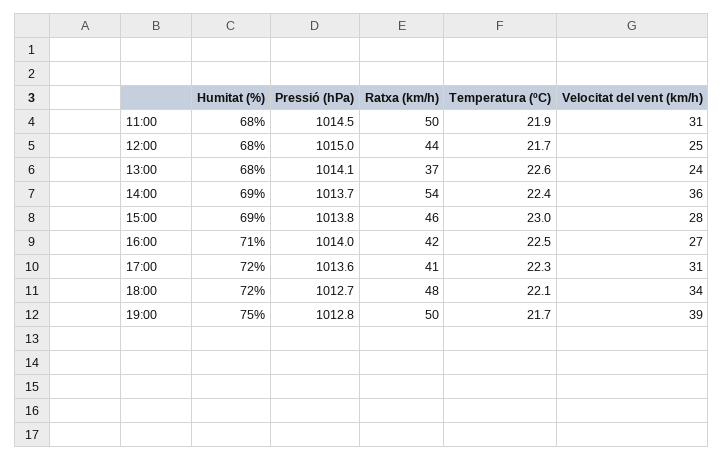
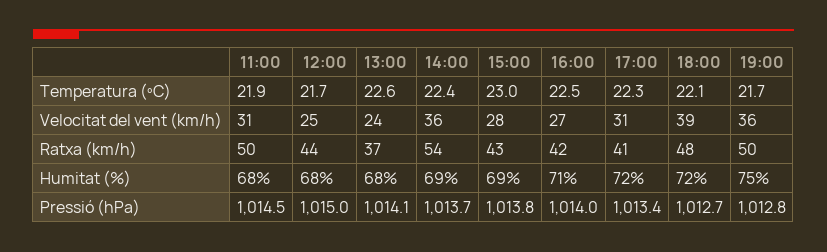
  {
    "Humitat (%)": {
      "11:00": 68,
      "12:00": 68,
      "13:00": 68,
      "14:00": 69,
      "15:00": 69,
      "16:00": 71,
      "17:00": 72,
      "18:00": 72,
      "19:00": 75
    },
    "Pressió (hPa)": {
      "11:00": 1014.5,
      "12:00": 1015,
      "13:00": 1014.1,
      "14:00": 1013.7,
      "15:00": 1013.8,
      "16:00": 1014,
-     "17:00": 1013.6,
+     "17:00": 1013.4,
      "18:00": 1012.7,
      "19:00": 1012.8
    },
    "Ratxa (km/h)": {
      "11:00": 50,
      "12:00": 44,
      "13:00": 37,
      "14:00": 54,
-     "15:00": 46,
+     "15:00": 43,
      "16:00": 42,
      "17:00": 41,
      "18:00": 48,
      "19:00": 50
    },
    "Temperatura (ºC)": {
      "11:00": 21.9,
      "12:00": 21.7,
      "13:00": 22.6,
      "14:00": 22.4,
      "15:00": 23,
      "16:00": 22.5,
      "17:00": 22.3,
      "18:00": 22.1,
      "19:00": 21.7
    },
    "Velocitat del vent (km/h)": {
      "11:00": 31,
      "12:00": 25,
      "13:00": 24,
      "14:00": 36,
      "15:00": 28,
      "16:00": 27,
      "17:00": 31,
-     "18:00": 34,
+     "18:00": 39,
-     "19:00": 39
+     "19:00": 36
    }
  }

